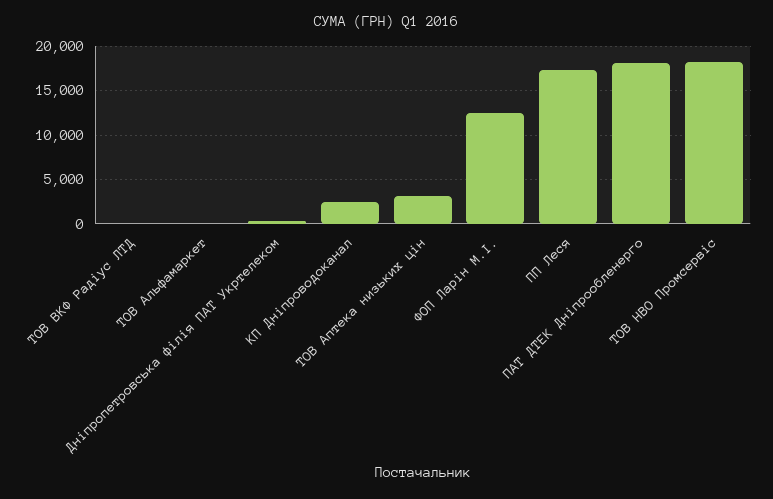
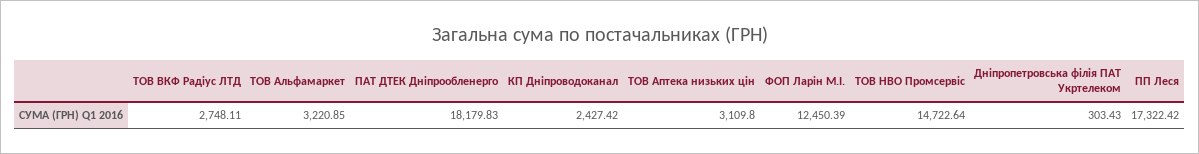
  {
-   "ТОВ ВКФ Радіус ЛТД": 0,
+   "ТОВ ВКФ Радіус ЛТД": 2748.11,
-   "ТОВ Альфамаркет": 0,
+   "ТОВ Альфамаркет": 3220.85,
    "Дніпропетровська філія ПАТ Укртелеком": 303.43,
    "КП Дніпроводоканал": 2427.42,
    "ТОВ Аптека низьких цін": 3109.8,
    "ФОП Ларін М.І.": 12450.39,
    "ПП Леся": 17322.42,
    "ПАТ ДТЕК Дніпрообленерго": 18179.83,
-   "ТОВ НВО Промсервіс": 18000
+   "ТОВ НВО Промсервіс": 14722.64
  }

